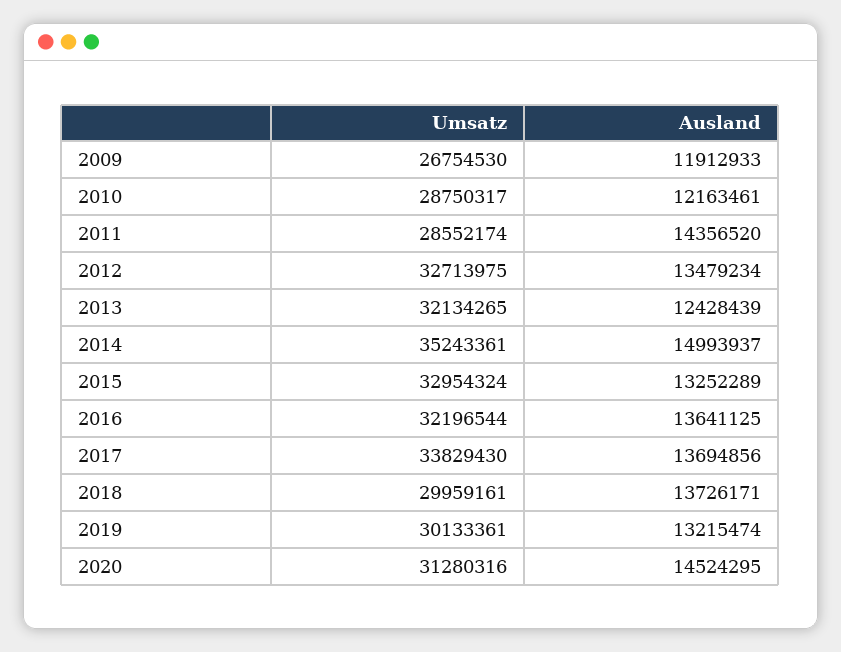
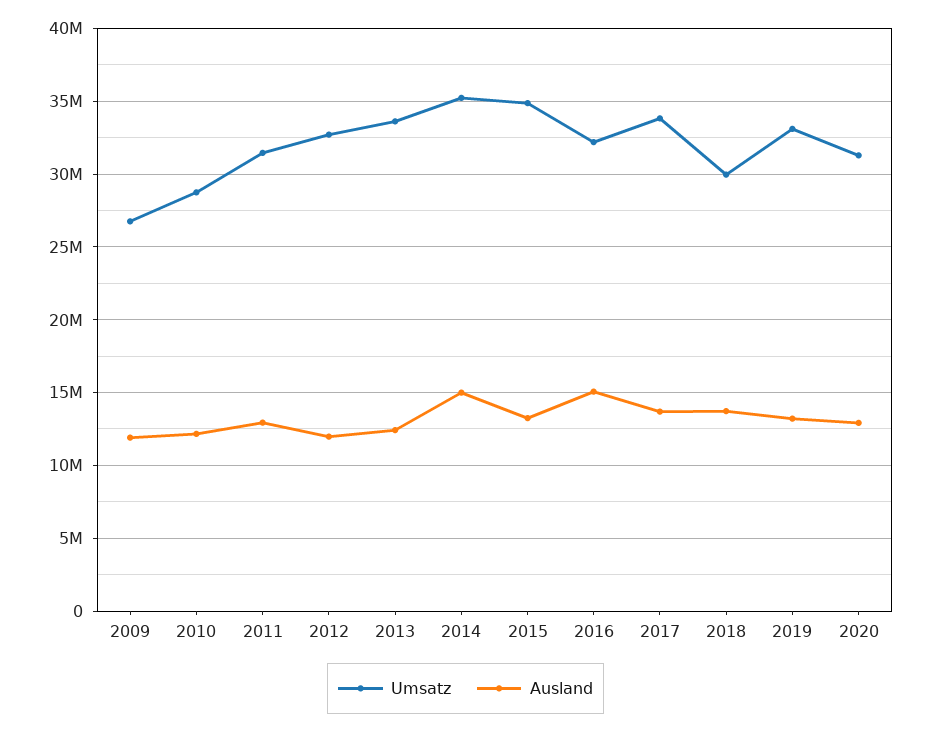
  {
    "Umsatz": {
      "2009": 26754530,
      "2010": 28750317,
-     "2011": 28552174,
+     "2011": 31500000,
      "2012": 32713975,
-     "2013": 32134265,
+     "2013": 33500000,
      "2014": 35243361,
-     "2015": 32954324,
+     "2015": 35000000,
      "2016": 32196544,
      "2017": 33829430,
      "2018": 29959161,
-     "2019": 30133361,
+     "2019": 33000000,
      "2020": 31280316
    },
    "Ausland": {
      "2009": 11912933,
      "2010": 12163461,
-     "2011": 14356520,
+     "2011": 13000000,
-     "2012": 13479234,
+     "2012": 12000000,
      "2013": 12428439,
      "2014": 14993937,
      "2015": 13252289,
-     "2016": 13641125,
+     "2016": 15000000,
      "2017": 13694856,
      "2018": 13726171,
      "2019": 13215474,
-     "2020": 14524295
+     "2020": 13000000
    }
  }

